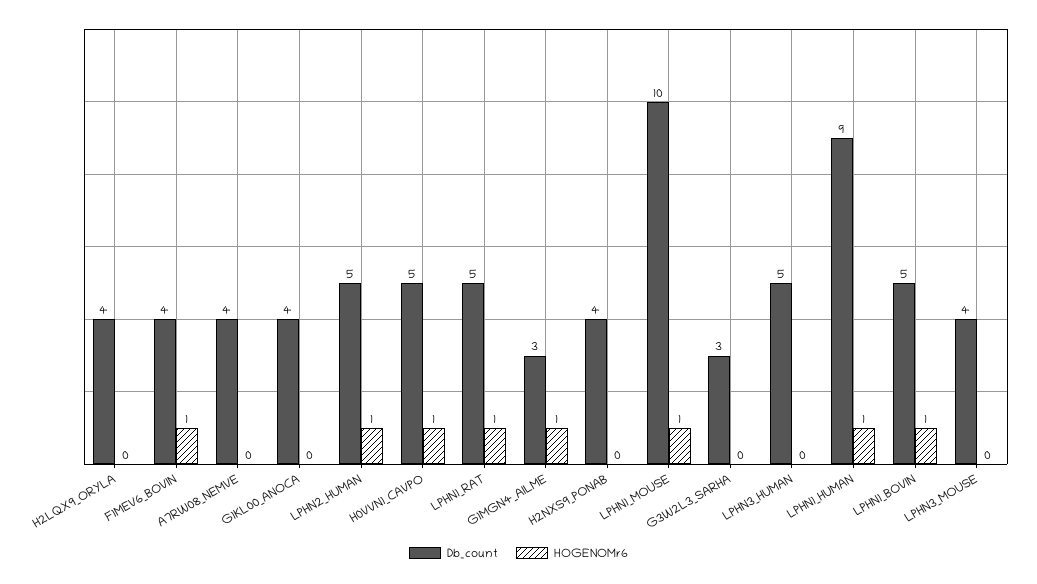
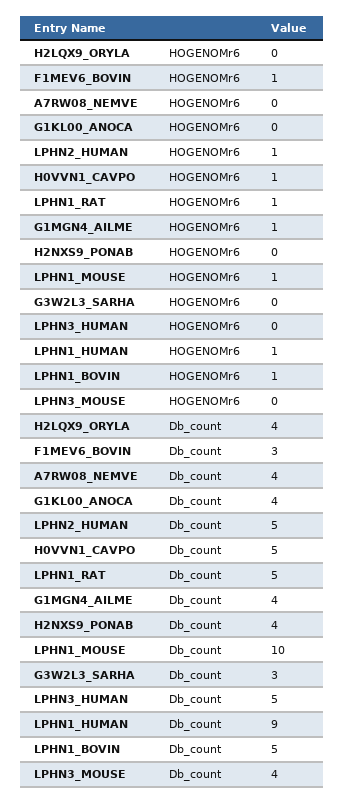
  {
    "Db_count": {
      "H2LQX9_ORYLA": 4,
-     "F1MEV6_BOVIN": 4,
+     "F1MEV6_BOVIN": 3,
      "A7RW08_NEMVE": 4,
      "G1KL00_ANOCA": 4,
      "LPHN2_HUMAN": 5,
      "H0VVN1_CAVPO": 5,
      "LPHN1_RAT": 5,
-     "G1MGN4_AILME": 3,
+     "G1MGN4_AILME": 4,
      "H2NXS9_PONAB": 4,
      "LPHN1_MOUSE": 10,
      "G3W2L3_SARHA": 3,
      "LPHN3_HUMAN": 5,
      "LPHN1_HUMAN": 9,
      "LPHN1_BOVIN": 5,
      "LPHN3_MOUSE": 4
    },
    "HOGENOMr6": {
      "H2LQX9_ORYLA": 0,
      "F1MEV6_BOVIN": 1,
      "A7RW08_NEMVE": 0,
      "G1KL00_ANOCA": 0,
      "LPHN2_HUMAN": 1,
      "H0VVN1_CAVPO": 1,
      "LPHN1_RAT": 1,
      "G1MGN4_AILME": 1,
      "H2NXS9_PONAB": 0,
      "LPHN1_MOUSE": 1,
      "G3W2L3_SARHA": 0,
      "LPHN3_HUMAN": 0,
      "LPHN1_HUMAN": 1,
      "LPHN1_BOVIN": 1,
      "LPHN3_MOUSE": 0
    }
  }

